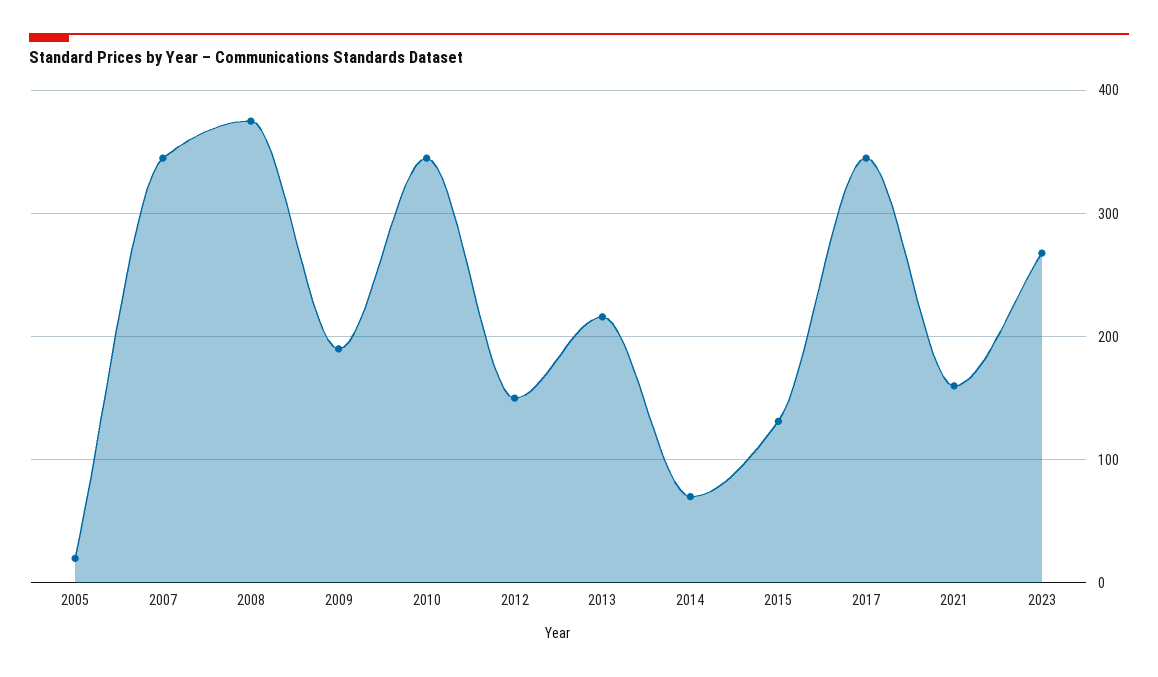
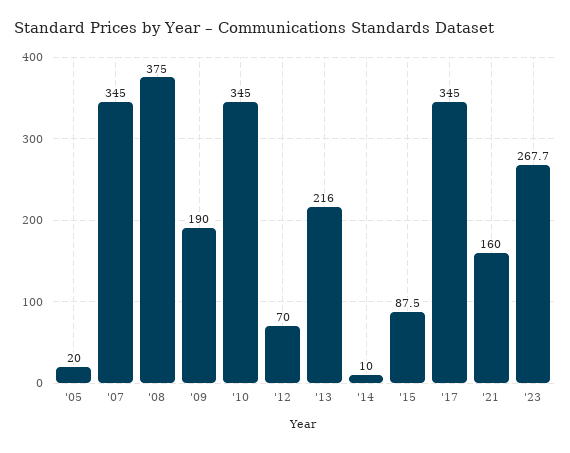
  {
    "2005": 20,
    "2007": 345,
    "2008": 375,
    "2009": 190,
    "2010": 345,
-   "2012": 150,
+   "2012": 70,
    "2013": 216,
-   "2014": 70,
+   "2014": 10,
-   "2015": 130,
+   "2015": 87.5,
    "2017": 345,
    "2021": 160,
    "2023": 267.7
  }

